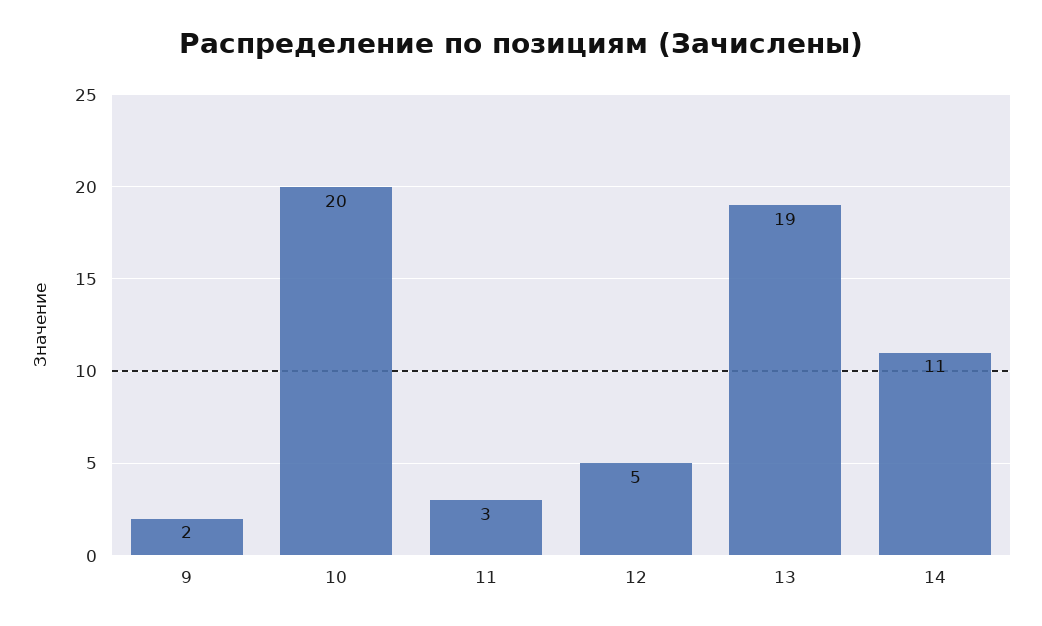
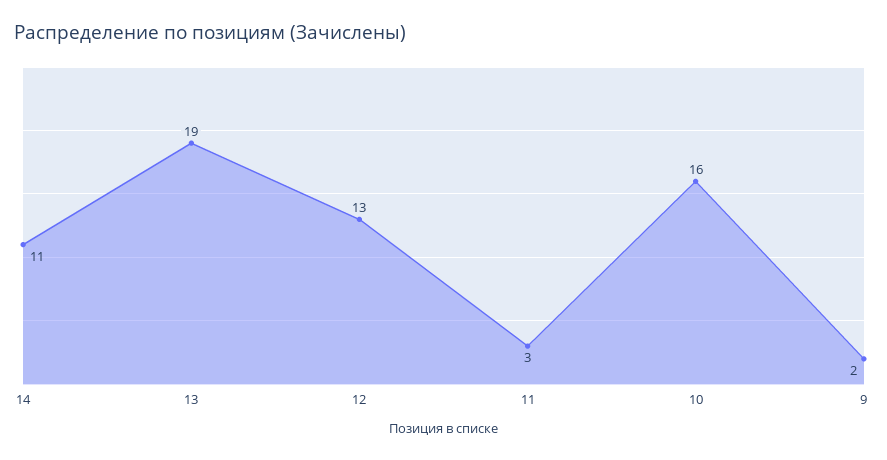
  {
    "9": 2,
-   "10": 20,
+   "10": 16,
    "11": 3,
-   "12": 5,
+   "12": 13,
    "13": 19,
    "14": 11
  }

